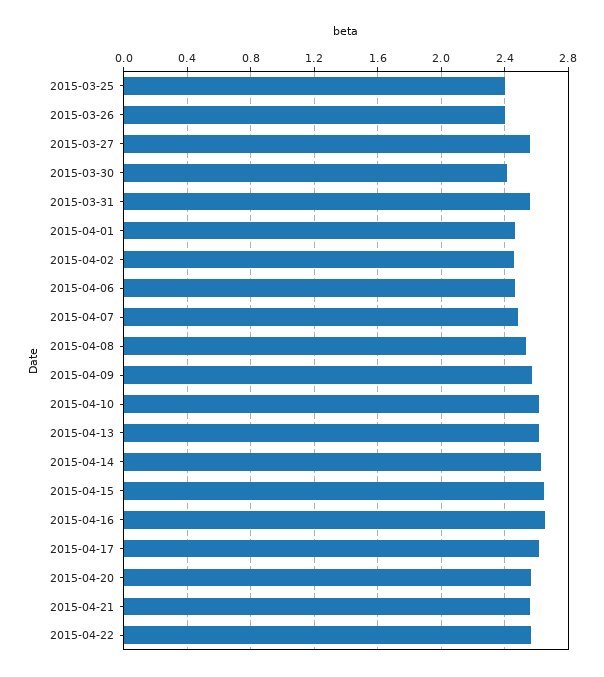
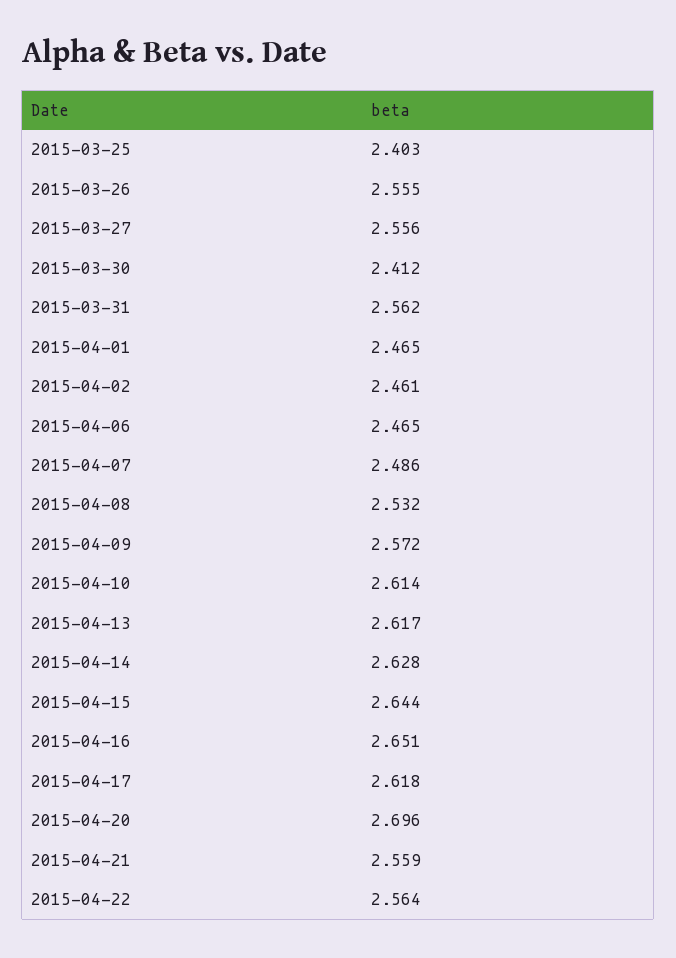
  {
    "2015-03-25": 2.403,
-   "2015-03-26": 2.4,
+   "2015-03-26": 2.555,
    "2015-03-27": 2.556,
    "2015-03-30": 2.412,
    "2015-03-31": 2.562,
    "2015-04-01": 2.465,
    "2015-04-02": 2.461,
    "2015-04-06": 2.465,
    "2015-04-07": 2.486,
    "2015-04-08": 2.532,
    "2015-04-09": 2.572,
    "2015-04-10": 2.614,
    "2015-04-13": 2.617,
    "2015-04-14": 2.628,
    "2015-04-15": 2.644,
    "2015-04-16": 2.651,
    "2015-04-17": 2.618,
-   "2015-04-20": 2.55,
+   "2015-04-20": 2.696,
    "2015-04-21": 2.559,
    "2015-04-22": 2.564
  }

